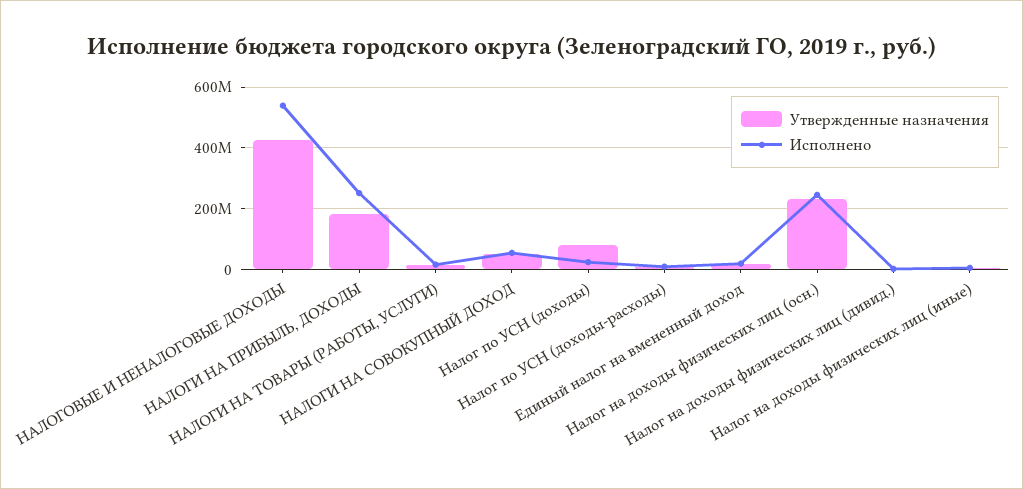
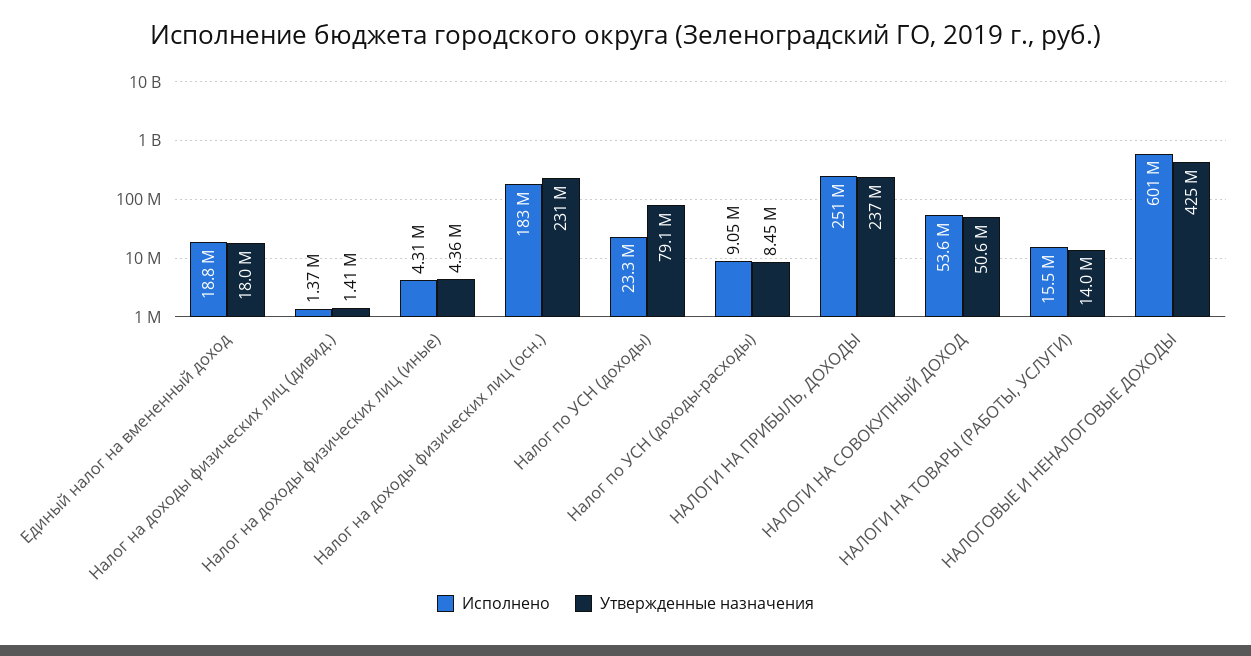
  {
    "Утвержденные назначения": {
      "НАЛОГОВЫЕ И НЕНАЛОГОВЫЕ ДОХОДЫ": 425000000,
-     "НАЛОГИ НА ПРИБЫЛЬ, ДОХОДЫ": 180000000,
+     "НАЛОГИ НА ПРИБЫЛЬ, ДОХОДЫ": 237000000,
      "НАЛОГИ НА ТОВАРЫ (РАБОТЫ, УСЛУГИ)": 14000000,
      "НАЛОГИ НА СОВОКУПНЫЙ ДОХОД": 50600000,
      "Налог по УСН (доходы)": 79100000,
      "Налог по УСН (доходы-расходы)": 8450000,
      "Единый налог на вмененный доход": 18000000,
      "Налог на доходы физических лиц (осн.)": 231000000,
      "Налог на доходы физических лиц (дивид.)": 1410000,
      "Налог на доходы физических лиц (иные)": 4360000
    },
    "Исполнено": {
-     "НАЛОГОВЫЕ И НЕНАЛОГОВЫЕ ДОХОДЫ": 540000000,
+     "НАЛОГОВЫЕ И НЕНАЛОГОВЫЕ ДОХОДЫ": 601000000,
      "НАЛОГИ НА ПРИБЫЛЬ, ДОХОДЫ": 251000000,
      "НАЛОГИ НА ТОВАРЫ (РАБОТЫ, УСЛУГИ)": 15500000,
      "НАЛОГИ НА СОВОКУПНЫЙ ДОХОД": 53600000,
      "Налог по УСН (доходы)": 23300000,
      "Налог по УСН (доходы-расходы)": 9050000,
      "Единый налог на вмененный доход": 18800000,
-     "Налог на доходы физических лиц (осн.)": 240000000,
+     "Налог на доходы физических лиц (осн.)": 183000000,
      "Налог на доходы физических лиц (дивид.)": 1370000,
      "Налог на доходы физических лиц (иные)": 4310000
    }
  }

